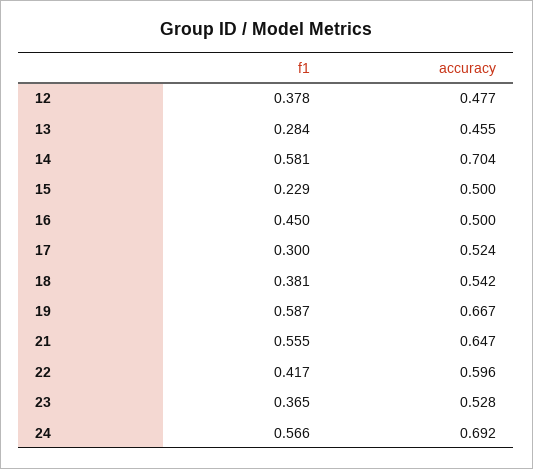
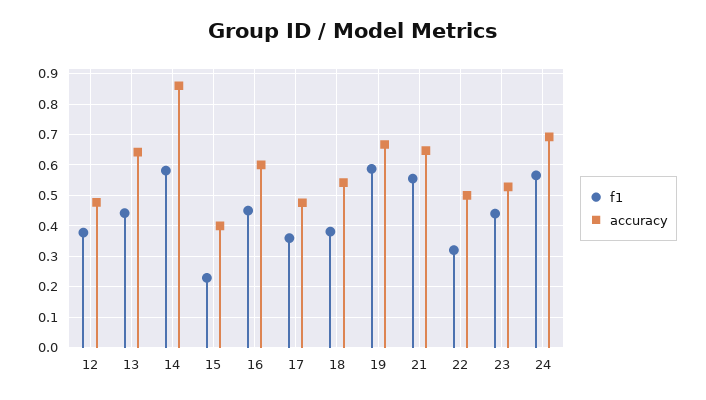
  {
    "f1": {
      "12": 0.378,
-     "13": 0.284,
+     "13": 0.44,
      "14": 0.581,
      "15": 0.229,
      "16": 0.45,
-     "17": 0.3,
+     "17": 0.36,
      "18": 0.381,
      "19": 0.587,
      "21": 0.555,
-     "22": 0.417,
+     "22": 0.32,
-     "23": 0.365,
+     "23": 0.44,
      "24": 0.566
    },
    "accuracy": {
      "12": 0.477,
-     "13": 0.455,
+     "13": 0.64,
-     "14": 0.704,
+     "14": 0.86,
-     "15": 0.5,
+     "15": 0.4,
-     "16": 0.5,
+     "16": 0.6,
-     "17": 0.524,
+     "17": 0.48,
      "18": 0.542,
      "19": 0.667,
      "21": 0.647,
-     "22": 0.596,
+     "22": 0.5,
      "23": 0.528,
      "24": 0.692
    }
  }

